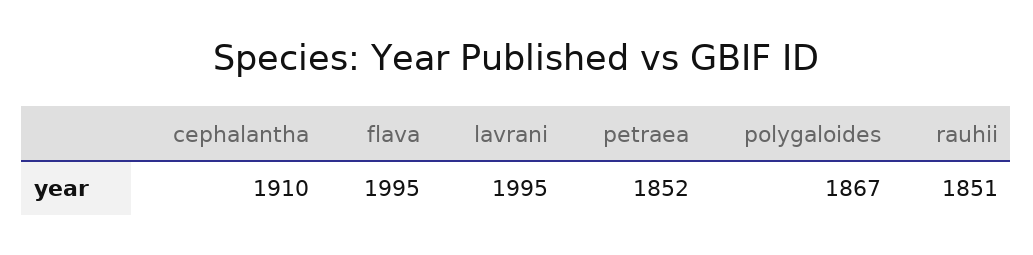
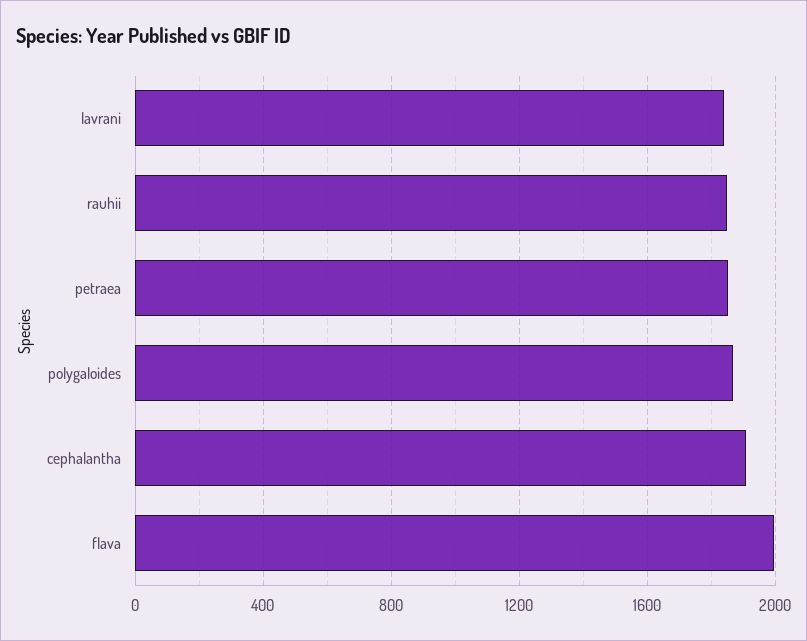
  {
    "cephalantha": 1910,
    "flava": 1995,
-   "lavrani": 1995,
+   "lavrani": 1850,
    "petraea": 1852,
    "polygaloides": 1867,
    "rauhii": 1851
  }

